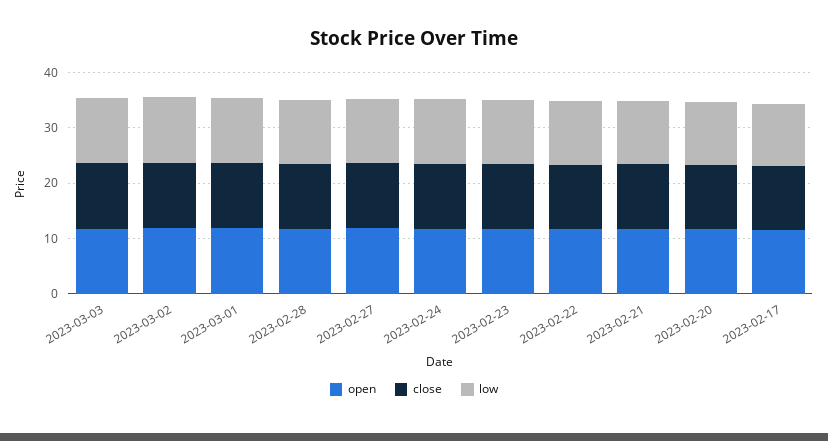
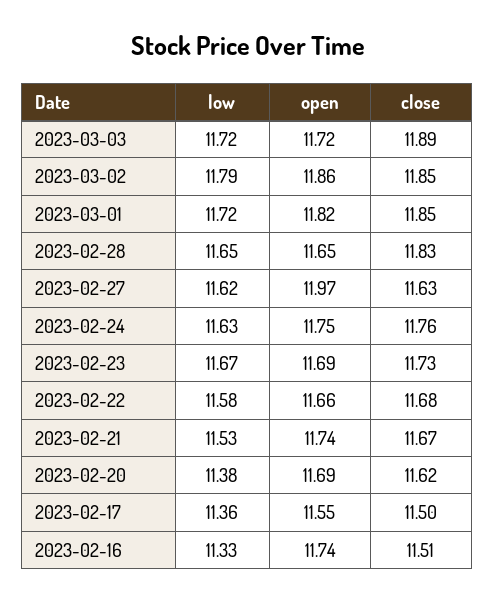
  {
    "open": {
      "2023-03-03": 11.72,
      "2023-03-02": 11.86,
      "2023-03-01": 11.82,
      "2023-02-28": 11.65,
      "2023-02-27": 11.97,
      "2023-02-24": 11.75,
      "2023-02-23": 11.69,
      "2023-02-22": 11.66,
      "2023-02-21": 11.74,
      "2023-02-20": 11.69,
-     "2023-02-17": 11.55
+     "2023-02-17": 11.55,
+     "2023-02-16": 11.74
    },
    "close": {
      "2023-03-03": 11.89,
      "2023-03-02": 11.85,
      "2023-03-01": 11.85,
      "2023-02-28": 11.83,
      "2023-02-27": 11.63,
      "2023-02-24": 11.76,
      "2023-02-23": 11.73,
      "2023-02-22": 11.68,
      "2023-02-21": 11.67,
      "2023-02-20": 11.62,
-     "2023-02-17": 11.5
+     "2023-02-17": 11.5,
+     "2023-02-16": 11.51
    },
    "low": {
      "2023-03-03": 11.72,
      "2023-03-02": 11.79,
      "2023-03-01": 11.72,
      "2023-02-28": 11.65,
      "2023-02-27": 11.62,
      "2023-02-24": 11.63,
      "2023-02-23": 11.67,
      "2023-02-22": 11.58,
      "2023-02-21": 11.53,
      "2023-02-20": 11.38,
-     "2023-02-17": 11.36
+     "2023-02-17": 11.36,
+     "2023-02-16": 11.33
    }
  }

